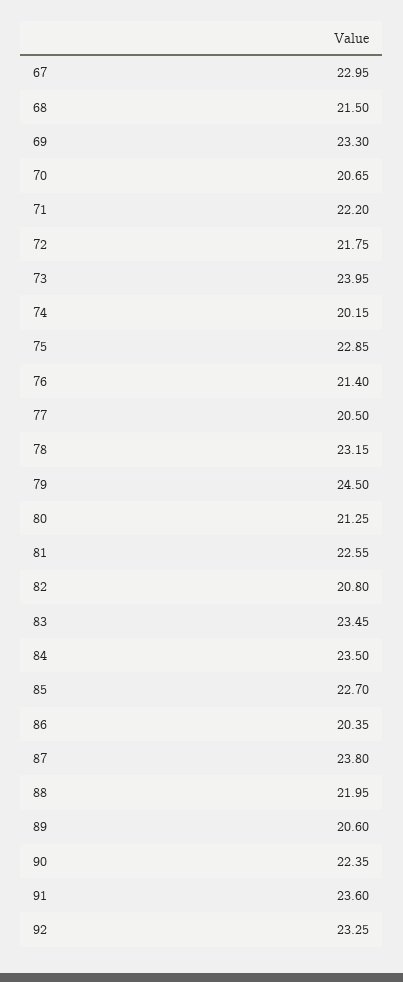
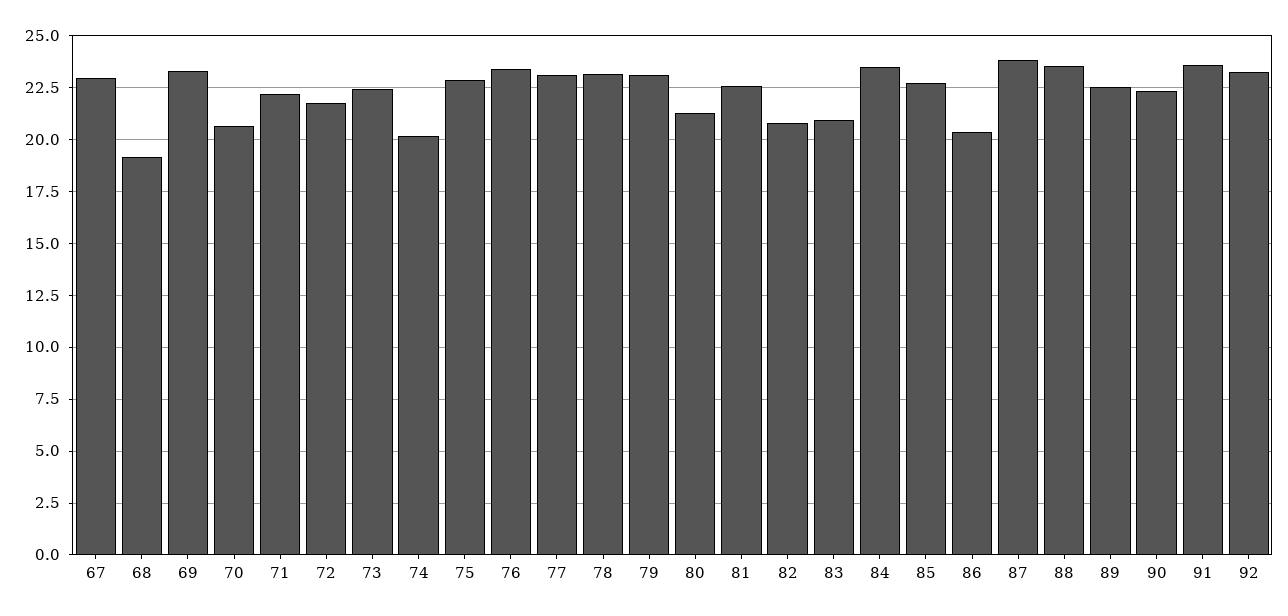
  {
    "67": 22.95,
-   "68": 21.5,
+   "68": 19,
    "69": 23.3,
    "70": 20.65,
    "71": 22.2,
    "72": 21.75,
-   "73": 23.95,
+   "73": 22.5,
    "74": 20.15,
    "75": 22.85,
-   "76": 21.4,
+   "76": 23.5,
-   "77": 20.5,
+   "77": 23,
    "78": 23.15,
-   "79": 24.5,
+   "79": 23,
    "80": 21.25,
    "81": 22.55,
    "82": 20.8,
-   "83": 23.45,
+   "83": 21,
    "84": 23.5,
    "85": 22.7,
    "86": 20.35,
    "87": 23.8,
-   "88": 21.95,
+   "88": 23.5,
-   "89": 20.6,
+   "89": 22.5,
    "90": 22.35,
    "91": 23.6,
    "92": 23.25
  }

